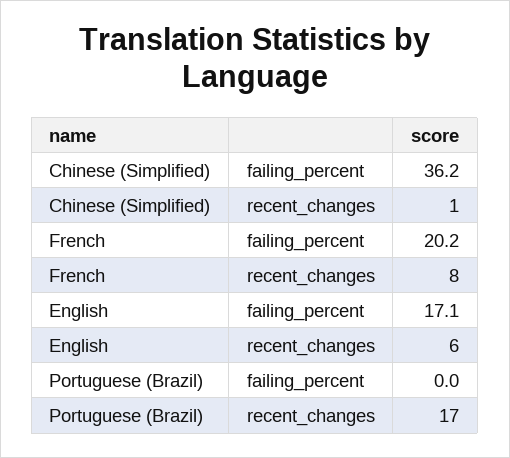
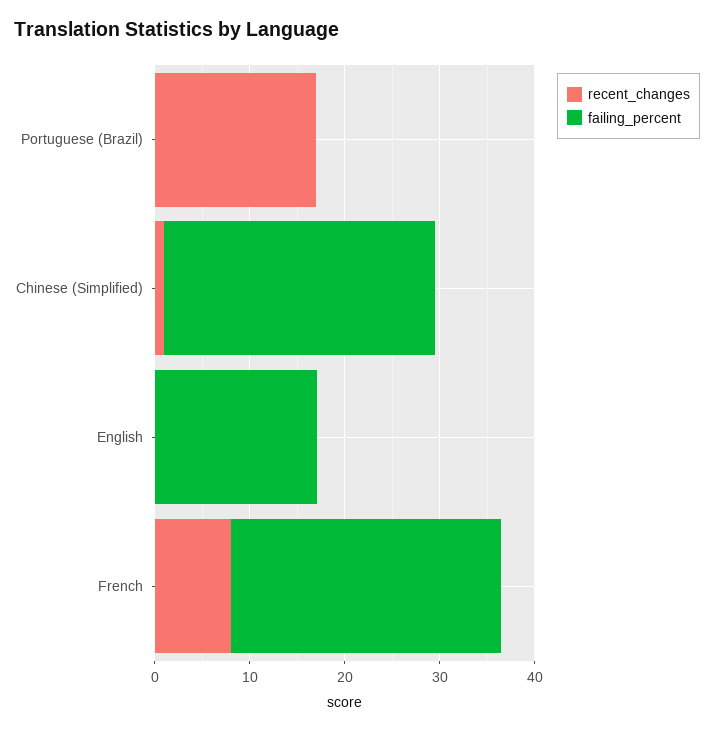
  {
    "failing_percent": {
-     "Chinese (Simplified)": 36.2,
+     "Chinese (Simplified)": 28,
-     "French": 20.2,
+     "French": 28,
      "English": 17.1,
      "Portuguese (Brazil)": 0
    },
    "recent_changes": {
      "Chinese (Simplified)": 1,
      "French": 8,
-     "English": 6,
+     "English": 0,
      "Portuguese (Brazil)": 17
    }
  }

